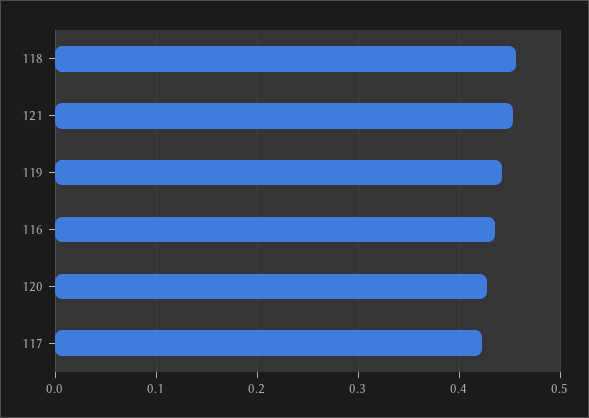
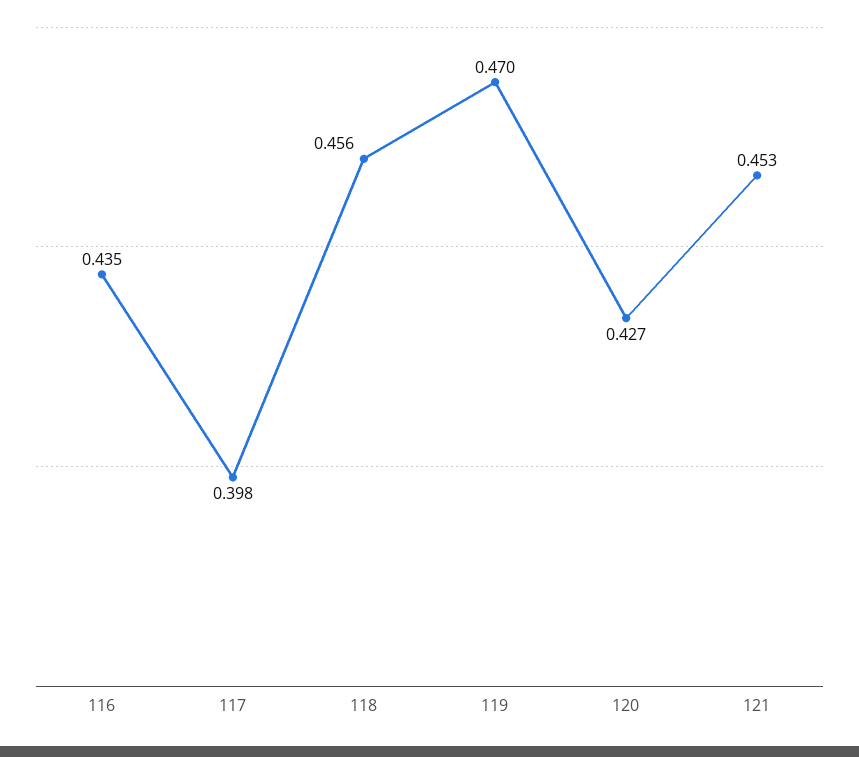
  {
    "118": 0.456,
    "121": 0.453,
-   "119": 0.44,
+   "119": 0.47,
    "116": 0.435,
    "120": 0.427,
-   "117": 0.42
+   "117": 0.398
  }

